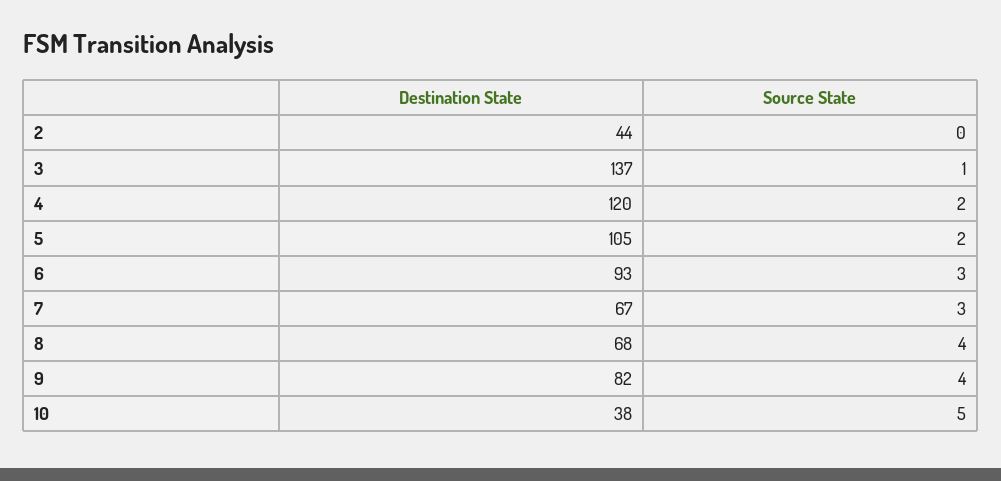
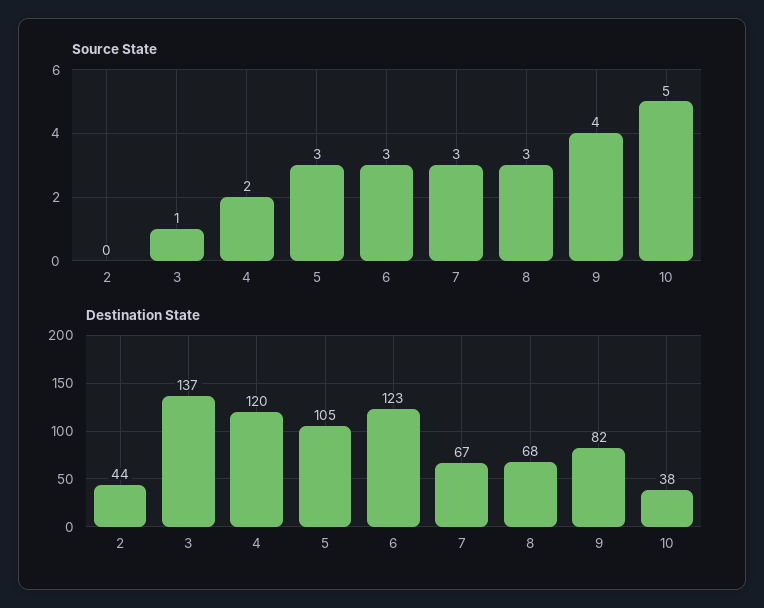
  {
    "Destination State": {
      "2": 44,
      "3": 137,
      "4": 120,
      "5": 105,
-     "6": 93,
+     "6": 123,
      "7": 67,
      "8": 68,
      "9": 82,
      "10": 38
    },
    "Source State": {
      "2": 0,
      "3": 1,
      "4": 2,
-     "5": 2,
+     "5": 3,
      "6": 3,
      "7": 3,
-     "8": 4,
+     "8": 3,
      "9": 4,
      "10": 5
    }
  }

